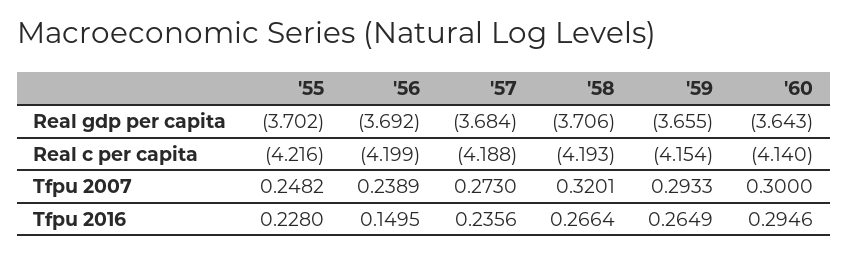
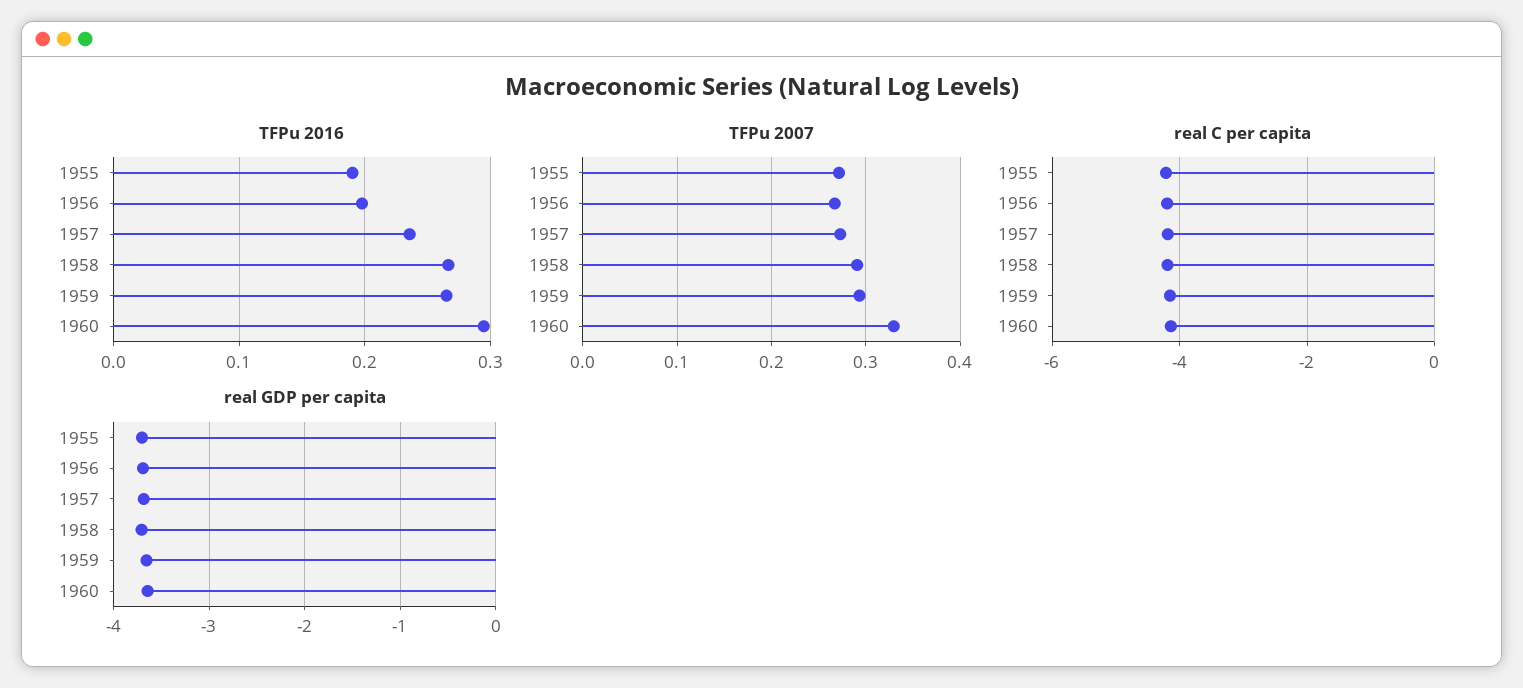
  {
    "Real gdp per capita": {
      "'55": -3.702,
      "'56": -3.692,
      "'57": -3.684,
      "'58": -3.706,
      "'59": -3.655,
      "'60": -3.643
    },
    "Real c per capita": {
      "'55": -4.216,
      "'56": -4.199,
      "'57": -4.188,
      "'58": -4.193,
      "'59": -4.154,
      "'60": -4.14
    },
    "Tfpu 2007": {
-     "'55": 0.2482,
+     "'55": 0.27,
-     "'56": 0.2389,
+     "'56": 0.27,
      "'57": 0.273,
-     "'58": 0.3201,
+     "'58": 0.29,
      "'59": 0.2933,
-     "'60": 0.3
+     "'60": 0.33
    },
    "Tfpu 2016": {
-     "'55": 0.228,
+     "'55": 0.19,
-     "'56": 0.1495,
+     "'56": 0.2,
      "'57": 0.2356,
      "'58": 0.2664,
      "'59": 0.2649,
      "'60": 0.2946
    }
  }

